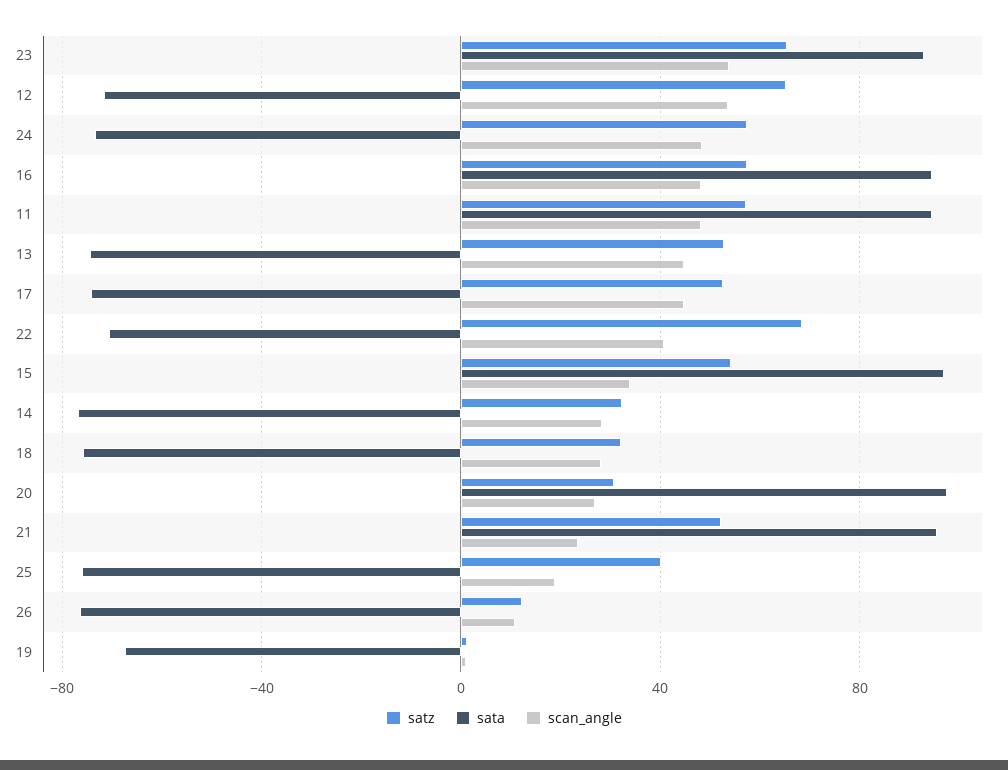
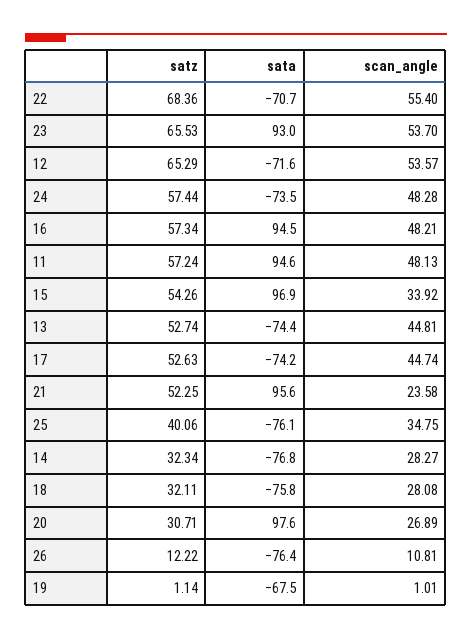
  {
    "satz": {
      "23": 65.53,
      "12": 65.29,
      "24": 57.44,
      "16": 57.34,
      "11": 57.24,
      "13": 52.74,
      "17": 52.63,
      "22": 68.36,
      "15": 54.26,
      "14": 32.34,
      "18": 32.11,
      "20": 30.71,
      "21": 52.25,
      "25": 40.06,
      "26": 12.22,
      "19": 1.14
    },
    "sata": {
      "23": 93,
      "12": -71.6,
      "24": -73.5,
      "16": 94.5,
      "11": 94.6,
      "13": -74.4,
      "17": -74.2,
      "22": -70.7,
      "15": 96.9,
      "14": -76.8,
      "18": -75.8,
      "20": 97.6,
      "21": 95.6,
      "25": -76.1,
      "26": -76.4,
      "19": -67.5
    },
    "scan_angle": {
      "23": 53.7,
      "12": 53.57,
      "24": 48.28,
      "16": 48.21,
      "11": 48.13,
      "13": 44.81,
      "17": 44.74,
-     "22": 40,
+     "22": 55.4,
      "15": 33.92,
      "14": 28.27,
      "18": 28.08,
      "20": 26.89,
      "21": 23.58,
-     "25": 20,
+     "25": 34.75,
      "26": 10.81,
      "19": 1.01
    }
  }

